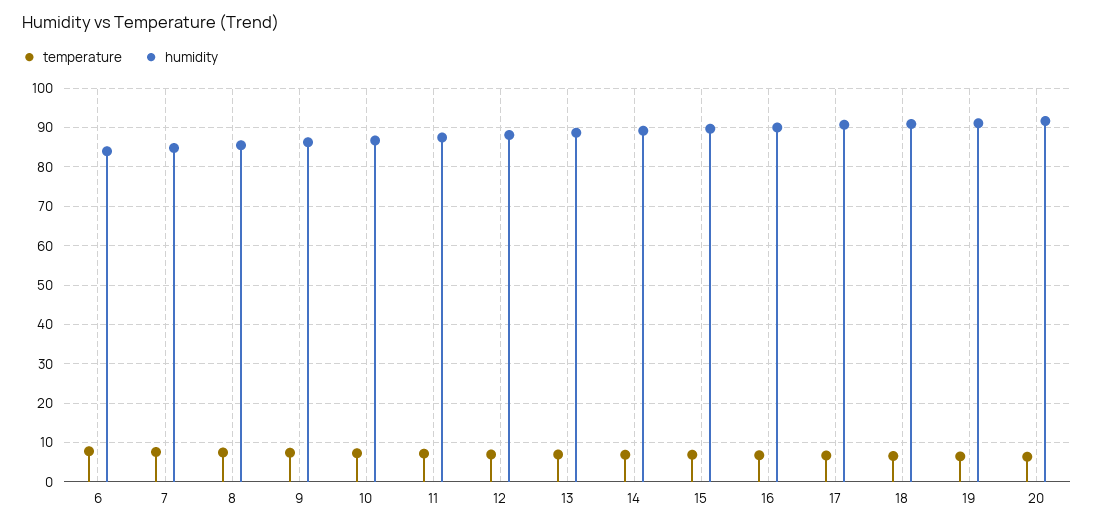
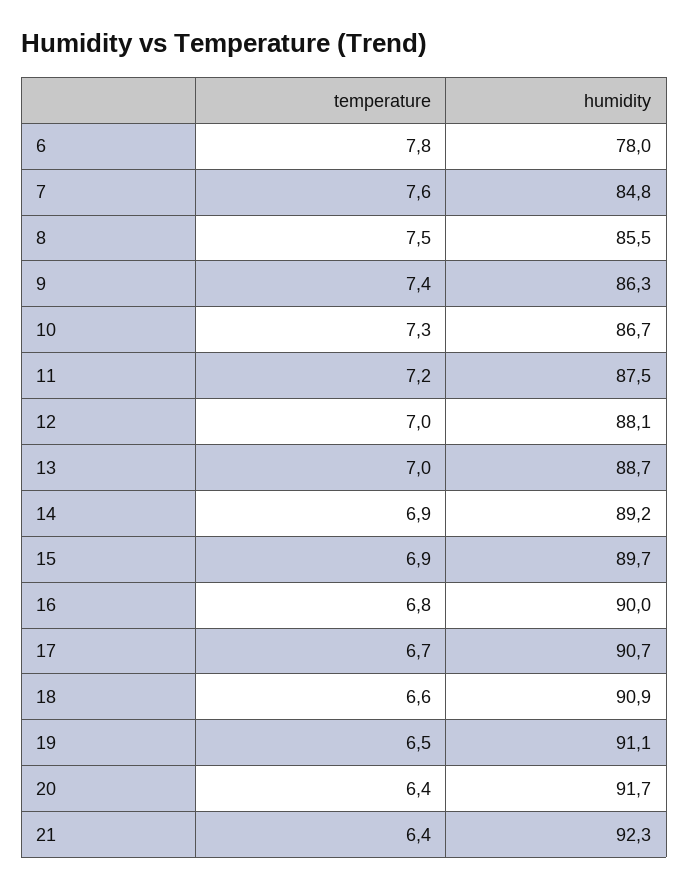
  {
    "temperature": {
      "6": 7.8,
      "7": 7.6,
      "8": 7.5,
      "9": 7.4,
      "10": 7.3,
      "11": 7.2,
      "12": 7,
      "13": 7,
      "14": 6.9,
      "15": 6.9,
      "16": 6.8,
      "17": 6.7,
      "18": 6.6,
      "19": 6.5,
-     "20": 6.4
+     "20": 6.4,
+     "21": 6.4
    },
    "humidity": {
-     "6": 84,
+     "6": 78,
      "7": 84.8,
      "8": 85.5,
      "9": 86.3,
      "10": 86.7,
      "11": 87.5,
      "12": 88.1,
      "13": 88.7,
      "14": 89.2,
      "15": 89.7,
      "16": 90,
      "17": 90.7,
      "18": 90.9,
      "19": 91.1,
-     "20": 91.7
+     "20": 91.7,
+     "21": 92.3
    }
  }

